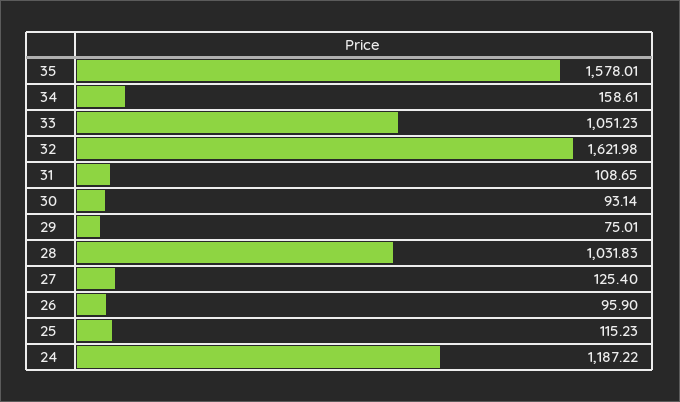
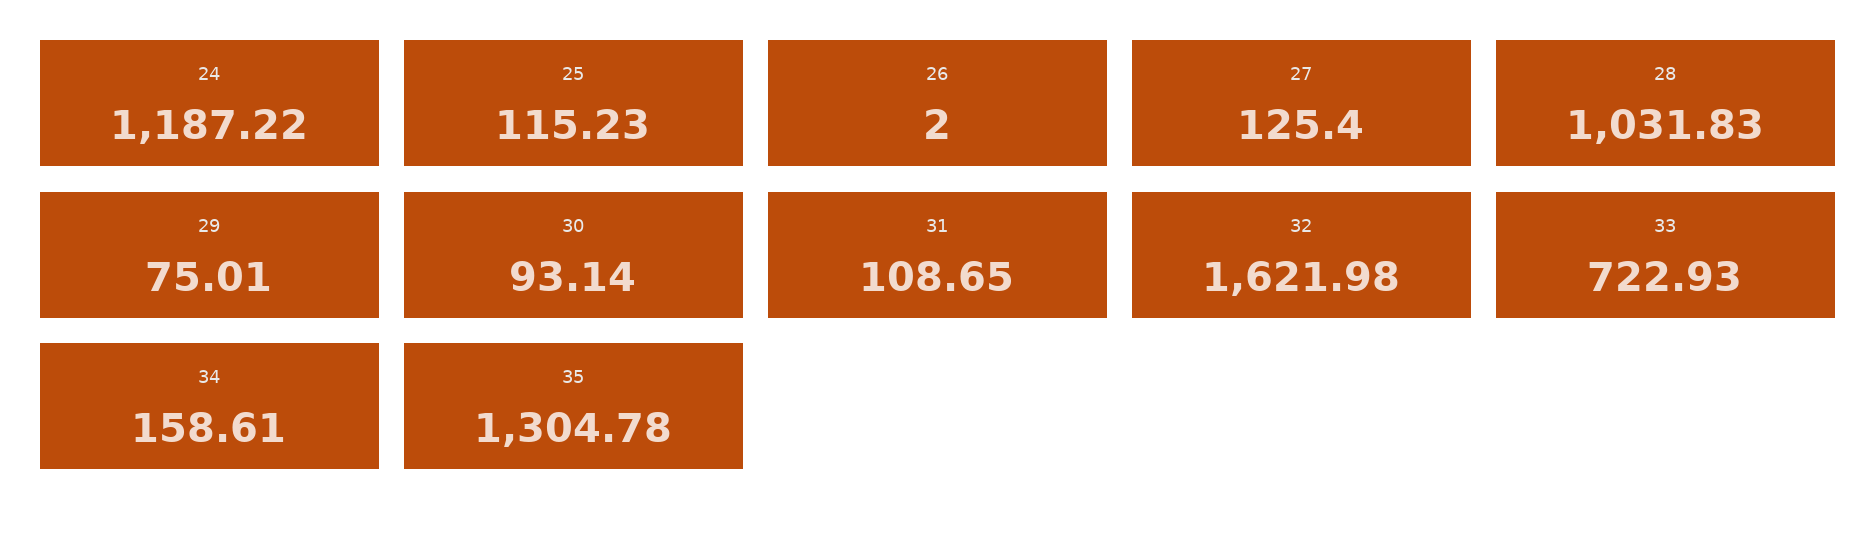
  {
-   "35": 1578.01,
+   "35": 1304.78,
    "34": 158.61,
-   "33": 1051.23,
+   "33": 722.93,
    "32": 1621.98,
    "31": 108.65,
    "30": 93.14,
    "29": 75.01,
    "28": 1031.83,
    "27": 125.4,
-   "26": 95.9,
+   "26": 2,
    "25": 115.23,
    "24": 1187.22
  }

